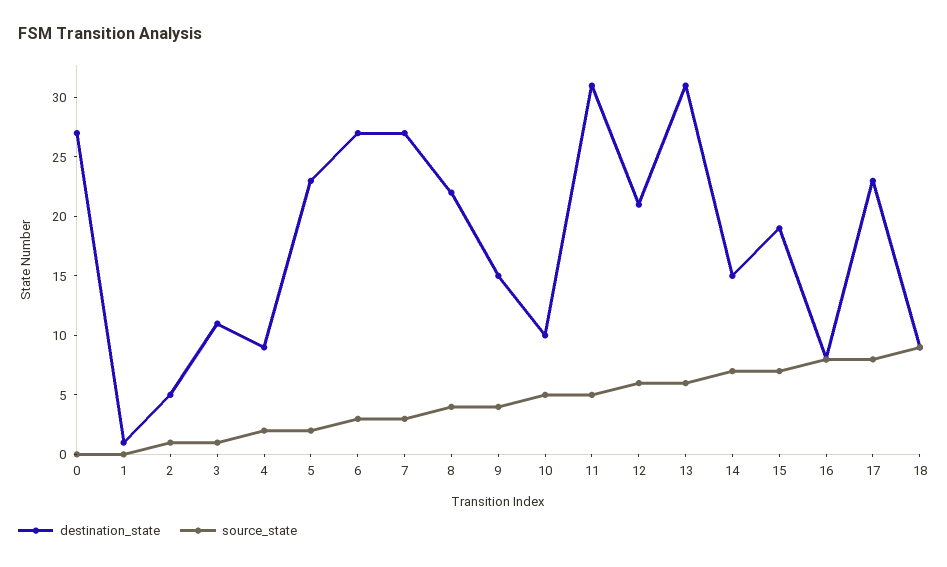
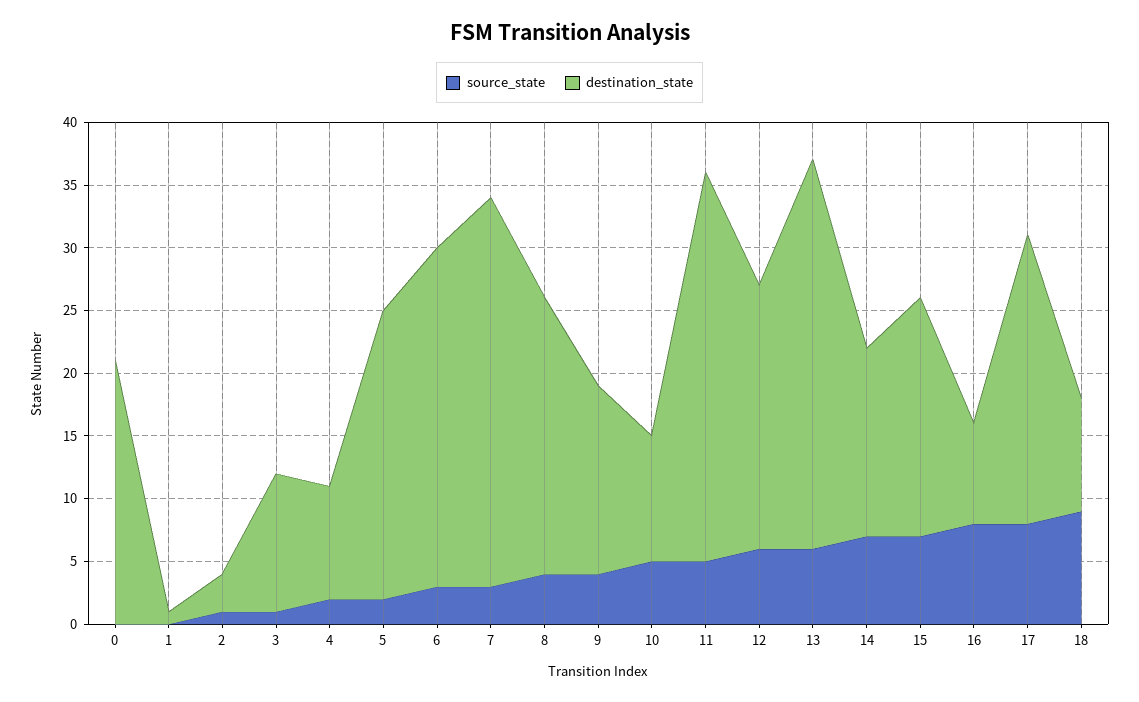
  {
    "destination_state": {
-     "0": 27,
+     "0": 21,
      "1": 1,
-     "2": 5,
+     "2": 3,
      "3": 11,
      "4": 9,
      "5": 23,
      "6": 27,
-     "7": 27,
+     "7": 31,
      "8": 22,
      "9": 15,
      "10": 10,
      "11": 31,
      "12": 21,
      "13": 31,
      "14": 15,
      "15": 19,
      "16": 8,
      "17": 23,
      "18": 9
    },
    "source_state": {
      "0": 0,
      "1": 0,
      "2": 1,
      "3": 1,
      "4": 2,
      "5": 2,
      "6": 3,
      "7": 3,
      "8": 4,
      "9": 4,
      "10": 5,
      "11": 5,
      "12": 6,
      "13": 6,
      "14": 7,
      "15": 7,
      "16": 8,
      "17": 8,
      "18": 9
    }
  }

